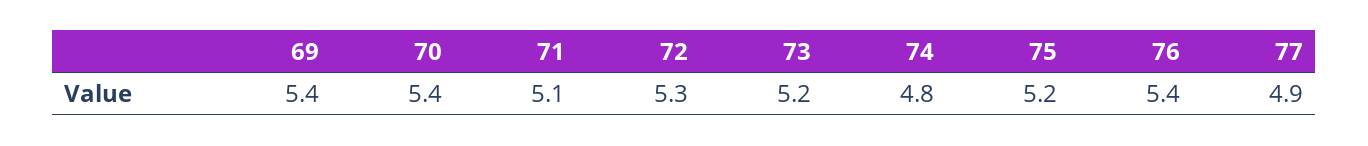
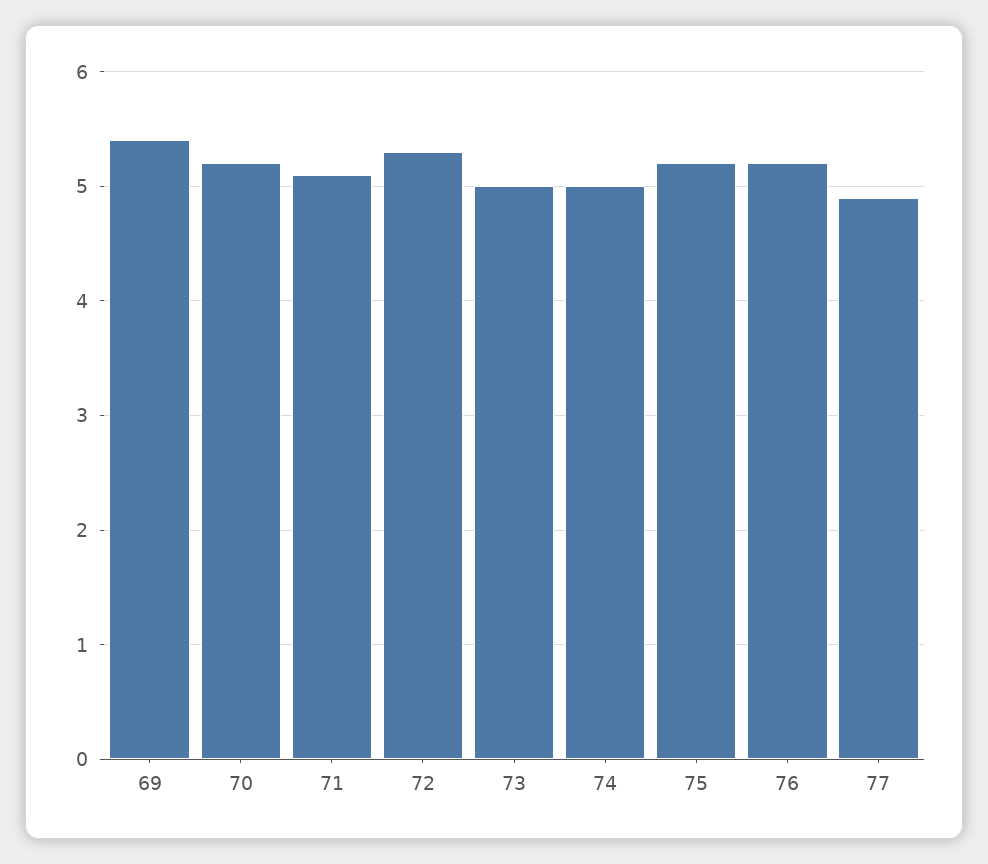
  {
    "69": 5.4,
-   "70": 5.4,
+   "70": 5.2,
    "71": 5.1,
    "72": 5.3,
-   "73": 5.2,
+   "73": 5,
-   "74": 4.8,
+   "74": 5,
    "75": 5.2,
-   "76": 5.4,
+   "76": 5.2,
    "77": 4.9
  }

